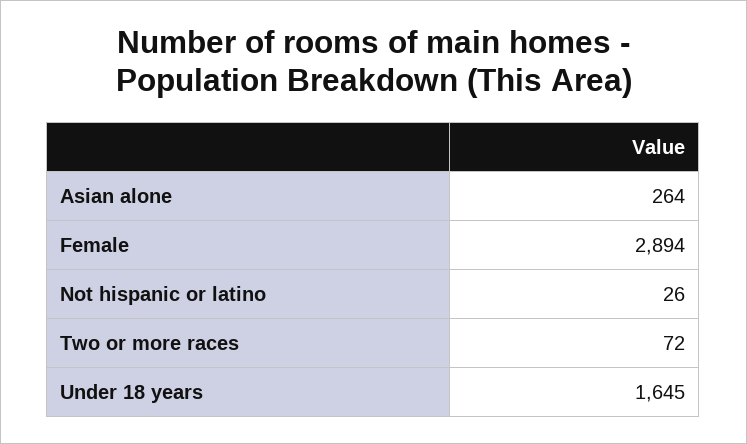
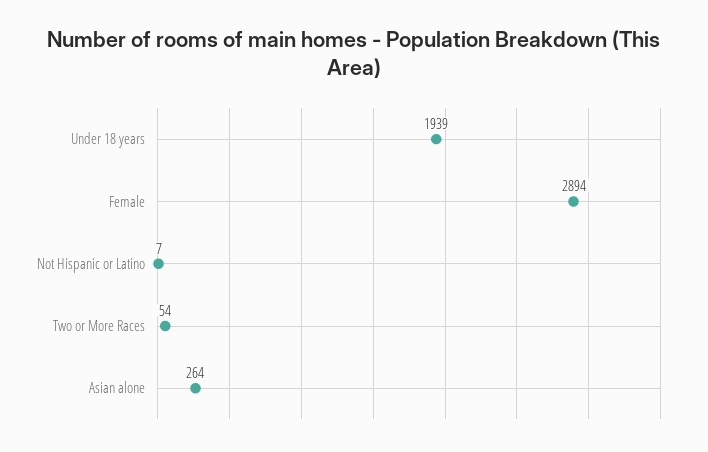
  {
    "Asian alone": 264,
    "Female": 2894,
-   "Not hispanic or latino": 26,
+   "Not hispanic or latino": 7,
-   "Two or more races": 72,
+   "Two or more races": 54,
-   "Under 18 years": 1645
+   "Under 18 years": 1939
  }

